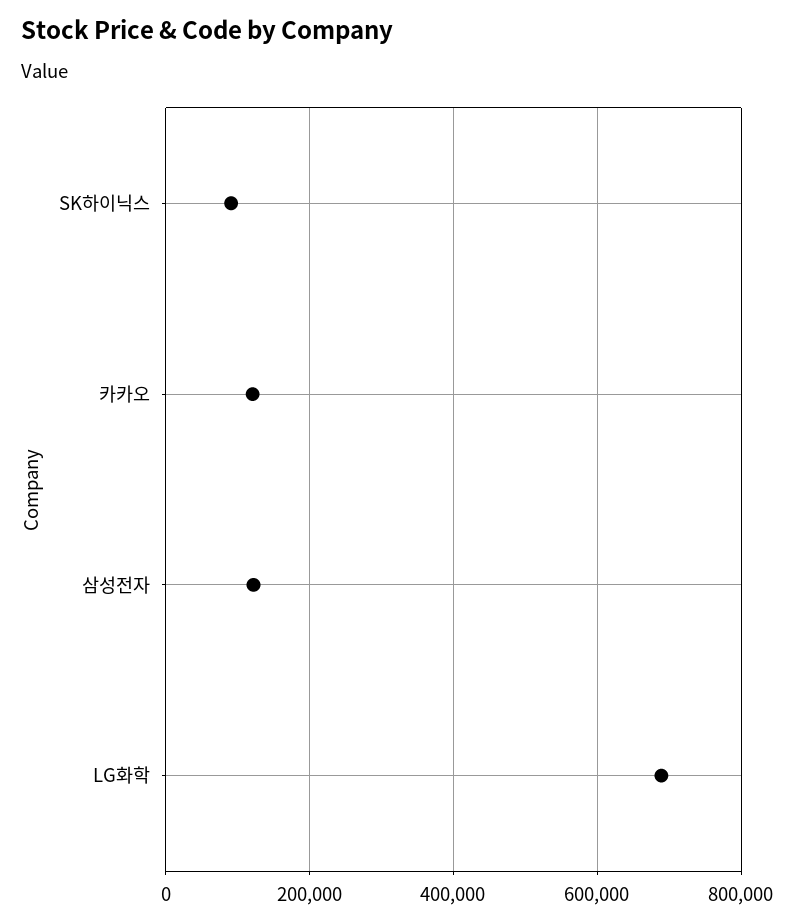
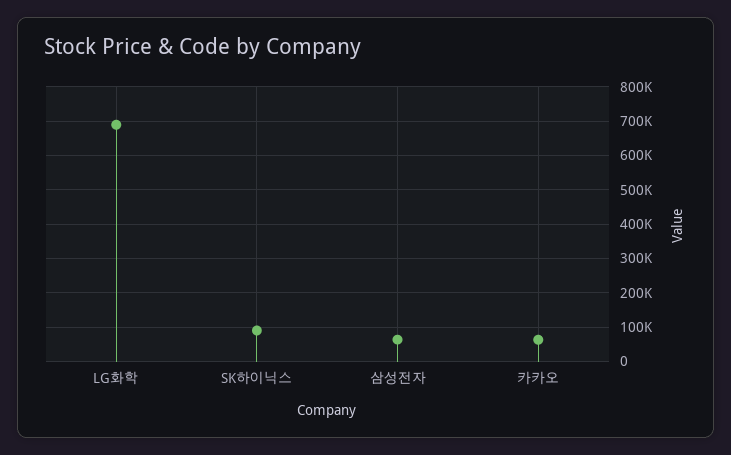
  {
    "SK하이닉스": 100000,
-   "카카오": 120000,
+   "카카오": 60000,
-   "삼성전자": 120000,
+   "삼성전자": 60000,
    "LG화학": 680000
  }

